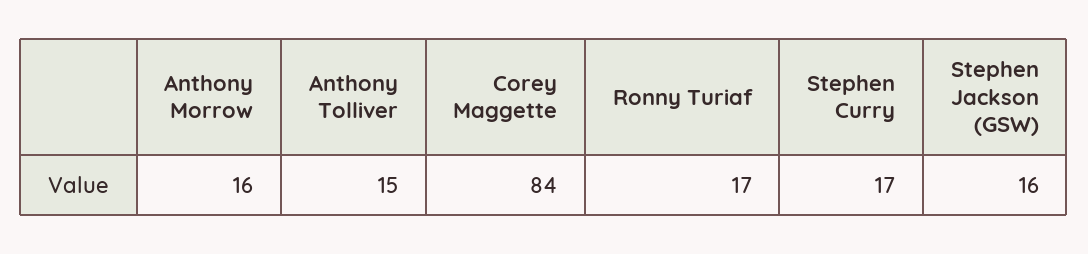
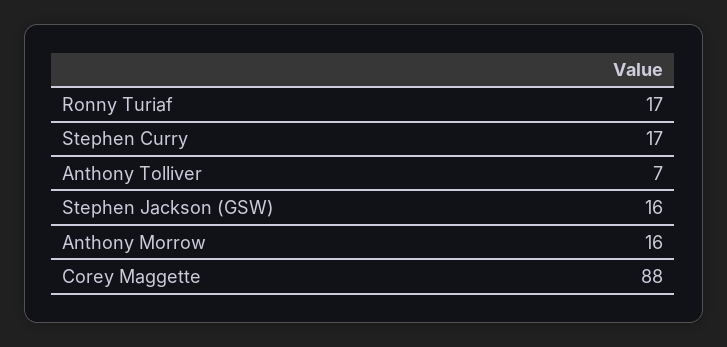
  {
    "Anthony Morrow": 16,
-   "Anthony Tolliver": 15,
+   "Anthony Tolliver": 7,
-   "Corey Maggette": 84,
+   "Corey Maggette": 88,
    "Ronny Turiaf": 17,
    "Stephen Curry": 17,
    "Stephen Jackson (GSW)": 16
  }

